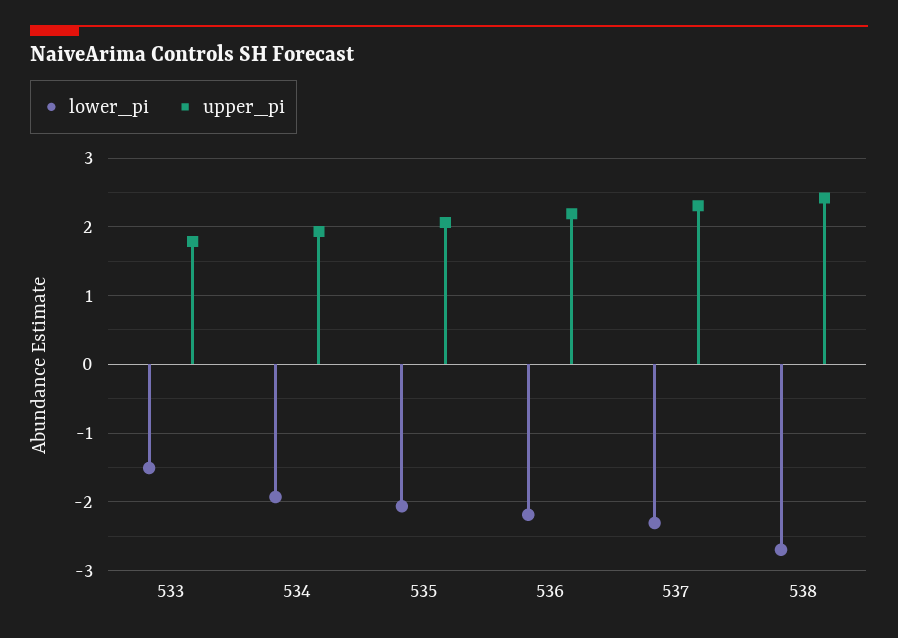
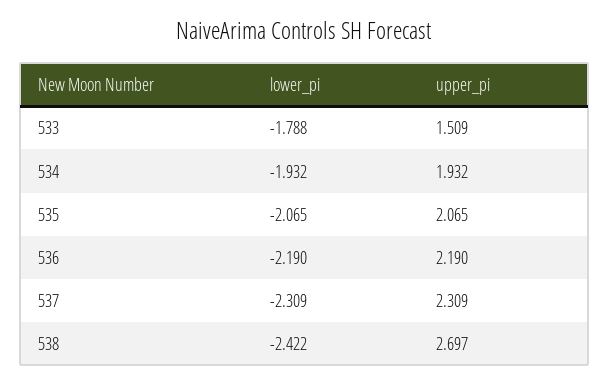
  {
    "lower_pi": {
-     "533": -1.5,
+     "533": -1.788,
      "534": -1.932,
      "535": -2.065,
      "536": -2.19,
      "537": -2.309,
-     "538": -2.7
+     "538": -2.422
    },
    "upper_pi": {
-     "533": 1.8,
+     "533": 1.509,
      "534": 1.932,
      "535": 2.065,
      "536": 2.19,
      "537": 2.309,
-     "538": 2.4
+     "538": 2.697
    }
  }

